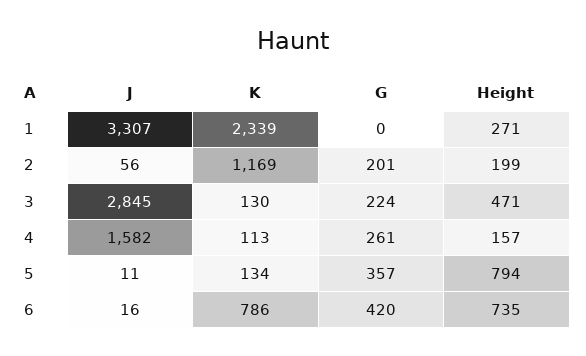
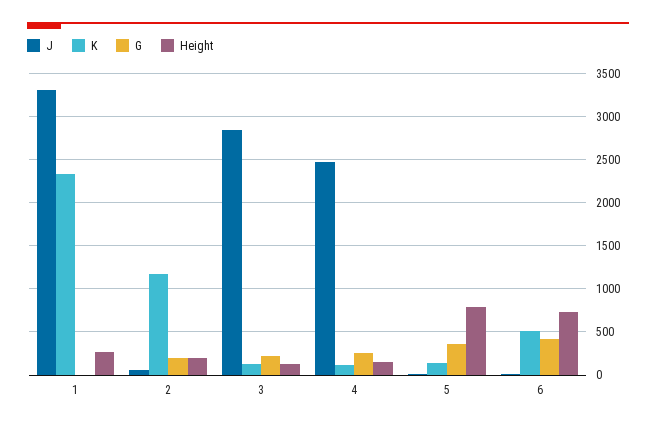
  {
    "J": {
      "1": 3307,
      "2": 56,
      "3": 2845,
-     "4": 1582,
+     "4": 2500,
      "5": 11,
      "6": 16
    },
    "K": {
      "1": 2339,
      "2": 1169,
      "3": 130,
      "4": 113,
      "5": 134,
-     "6": 786
+     "6": 500
    },
    "G": {
      "1": 0,
      "2": 201,
      "3": 224,
      "4": 261,
      "5": 357,
      "6": 420
    },
    "Height": {
      "1": 271,
      "2": 199,
-     "3": 471,
+     "3": 100,
      "4": 157,
      "5": 794,
      "6": 735
    }
  }

